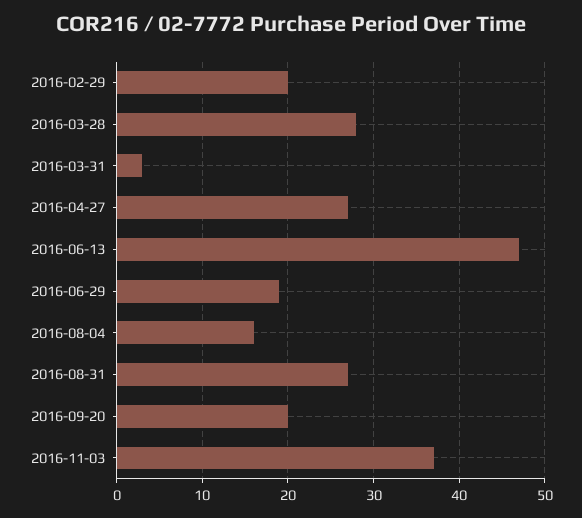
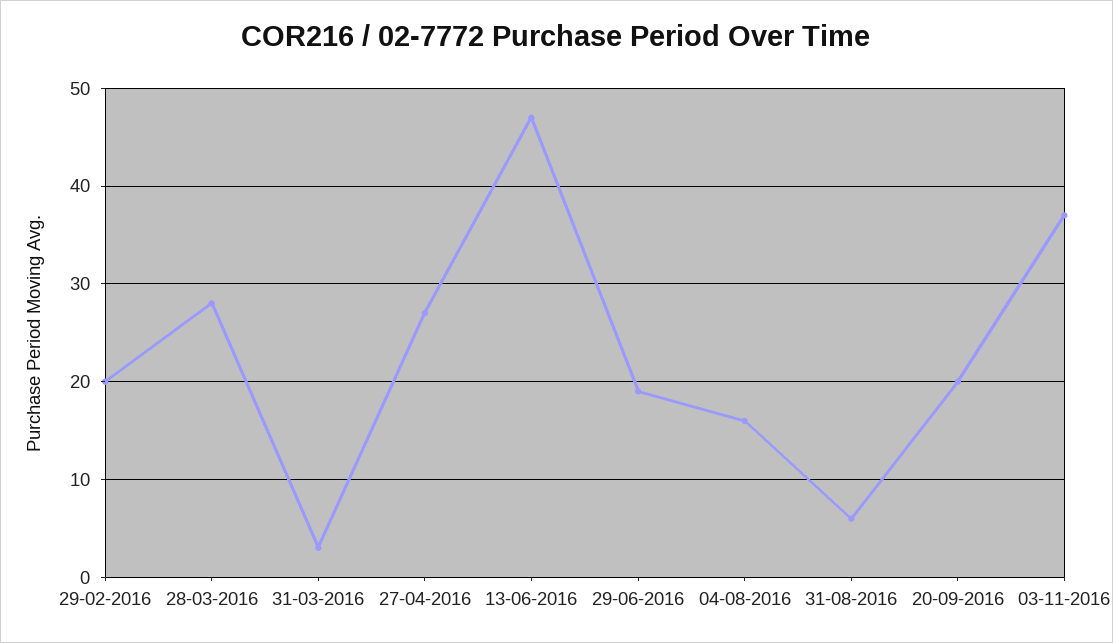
  {
    "2016-02-29": 20,
    "2016-03-28": 28,
    "2016-03-31": 3,
    "2016-04-27": 27,
    "2016-06-13": 47,
    "2016-06-29": 19,
    "2016-08-04": 16,
-   "2016-08-31": 27,
+   "2016-08-31": 6,
    "2016-09-20": 20,
    "2016-11-03": 37
  }

